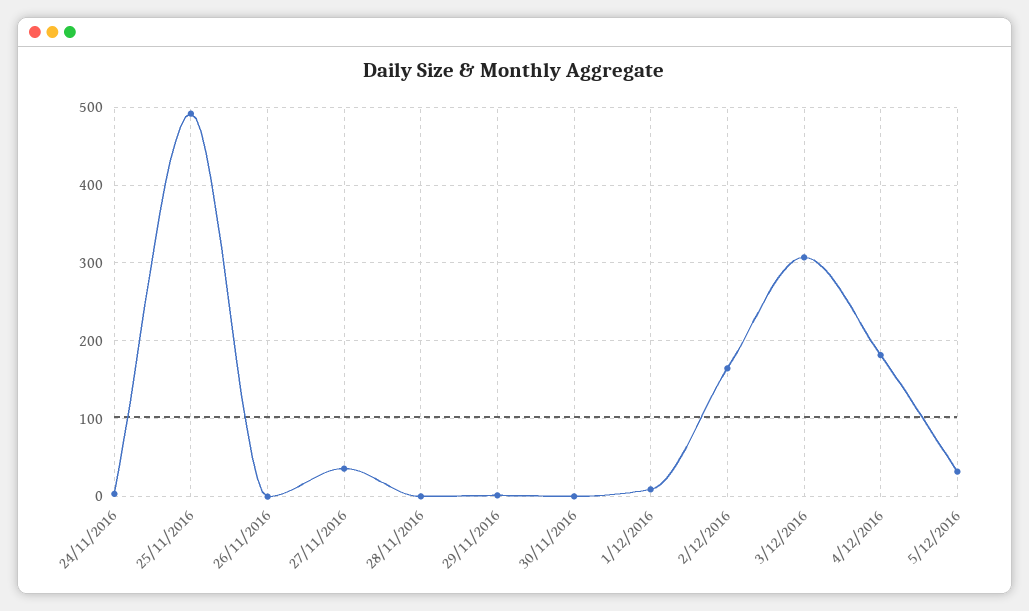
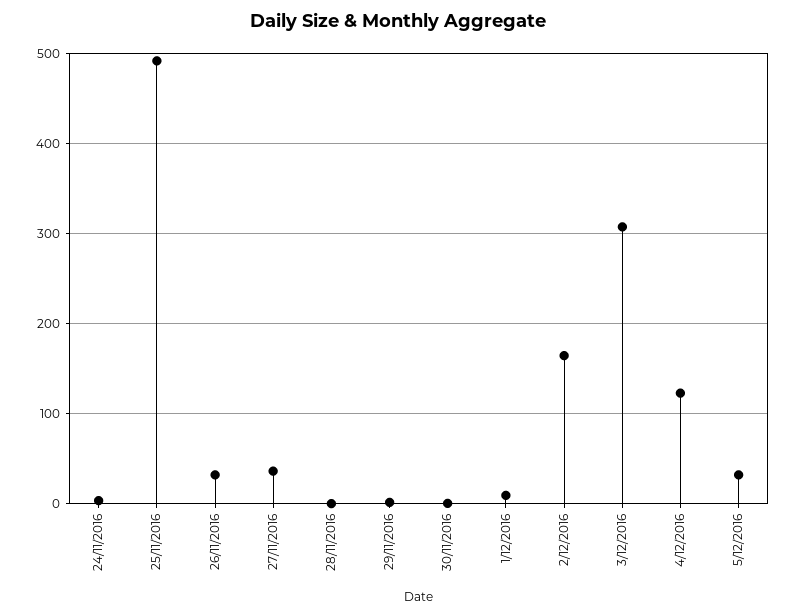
  {
    "24/11/2016": 0,
    "25/11/2016": 490,
-   "26/11/2016": 0,
+   "26/11/2016": 30,
    "27/11/2016": 40,
    "28/11/2016": 0,
    "29/11/2016": 0,
    "30/11/2016": 0,
    "1/12/2016": 10,
    "2/12/2016": 160,
    "3/12/2016": 310,
-   "4/12/2016": 180,
+   "4/12/2016": 120,
    "5/12/2016": 30
  }

